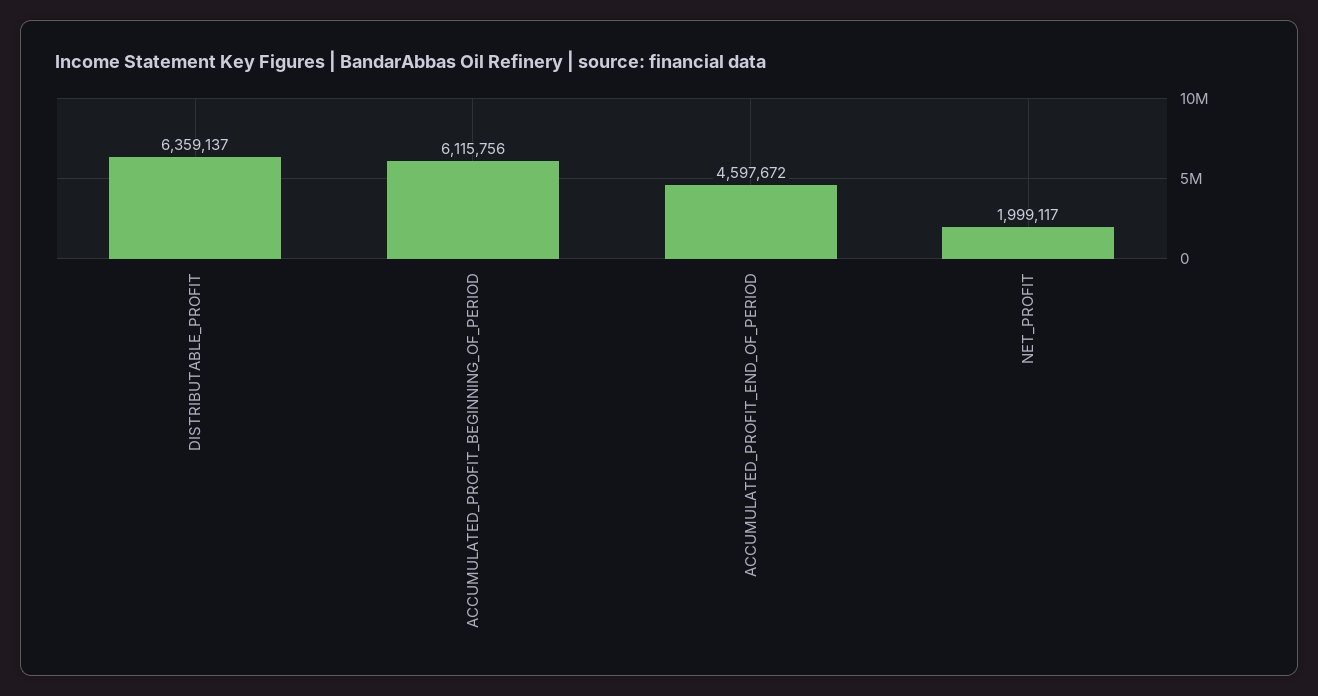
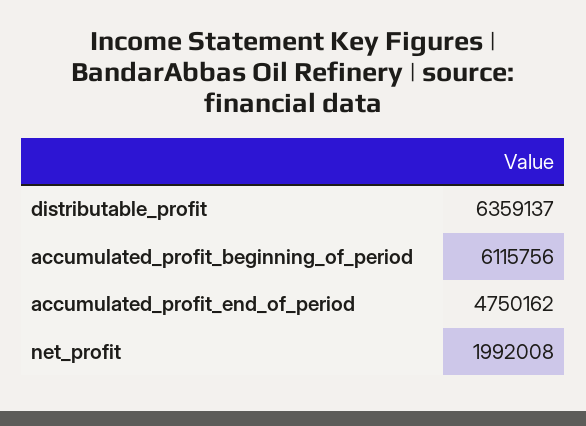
  {
    "DISTRIBUTABLE_PROFIT": 6359137,
    "ACCUMULATED_PROFIT_BEGINNING_OF_PERIOD": 6115756,
-   "ACCUMULATED_PROFIT_END_OF_PERIOD": 4597672,
+   "ACCUMULATED_PROFIT_END_OF_PERIOD": 4750162,
-   "NET_PROFIT": 1999117
+   "NET_PROFIT": 1992008
  }

